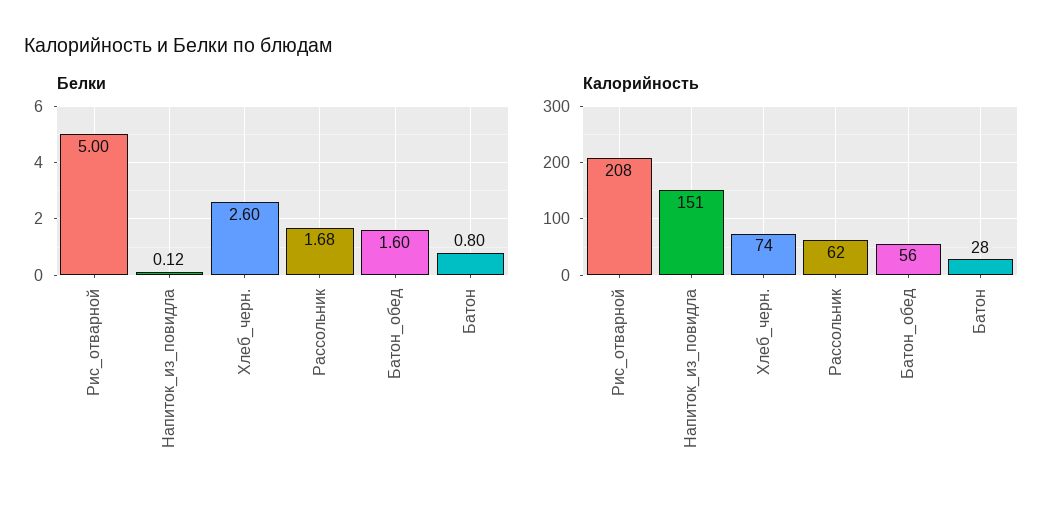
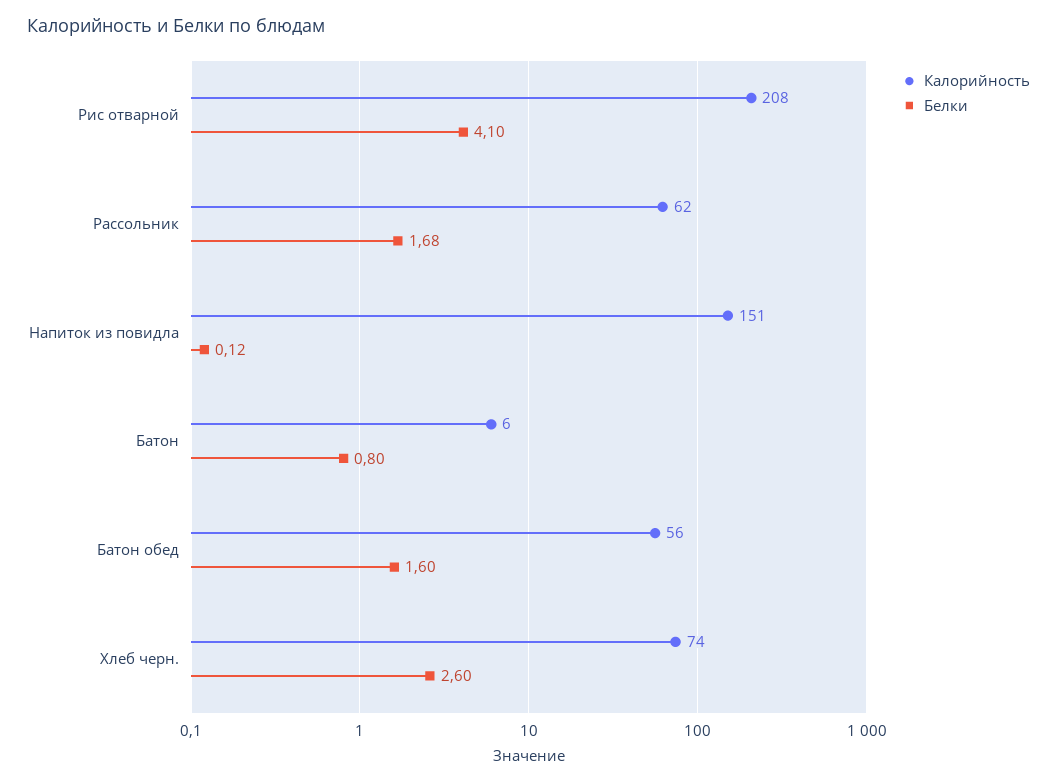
  {
    "Белки": {
-     "Рис_отварной": 5,
+     "Рис_отварной": 4.1,
      "Напиток_из_повидла": 0.12,
      "Хлеб_черн.": 2.6,
      "Рассольник": 1.68,
      "Батон_обед": 1.6,
      "Батон": 0.8
    },
    "Калорийность": {
      "Рис_отварной": 208,
      "Напиток_из_повидла": 151,
      "Хлеб_черн.": 74,
      "Рассольник": 62,
      "Батон_обед": 56,
-     "Батон": 28
+     "Батон": 6
    }
  }

